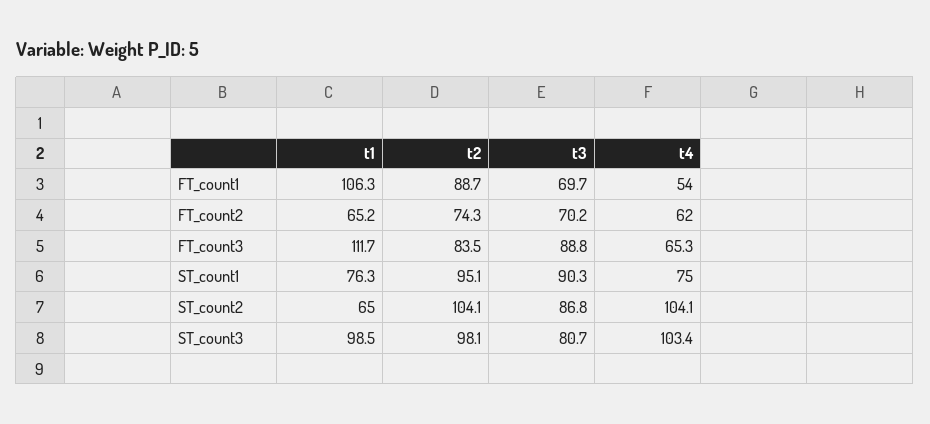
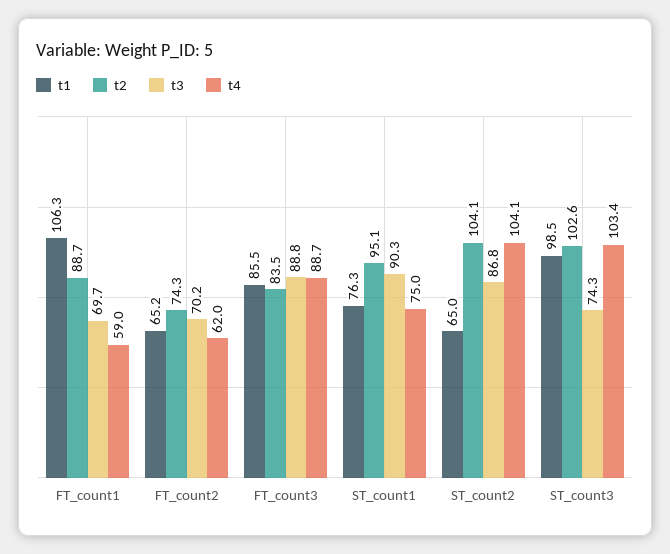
  {
    "t1": {
      "FT_count1": 106.3,
      "FT_count2": 65.2,
-     "FT_count3": 111.7,
+     "FT_count3": 85.5,
      "ST_count1": 76.3,
      "ST_count2": 65,
      "ST_count3": 98.5
    },
    "t2": {
      "FT_count1": 88.7,
      "FT_count2": 74.3,
      "FT_count3": 83.5,
      "ST_count1": 95.1,
      "ST_count2": 104.1,
-     "ST_count3": 98.1
+     "ST_count3": 102.6
    },
    "t3": {
      "FT_count1": 69.7,
      "FT_count2": 70.2,
      "FT_count3": 88.8,
      "ST_count1": 90.3,
      "ST_count2": 86.8,
-     "ST_count3": 80.7
+     "ST_count3": 74.3
    },
    "t4": {
-     "FT_count1": 54,
+     "FT_count1": 59,
      "FT_count2": 62,
-     "FT_count3": 65.3,
+     "FT_count3": 88.7,
      "ST_count1": 75,
      "ST_count2": 104.1,
      "ST_count3": 103.4
    }
  }

